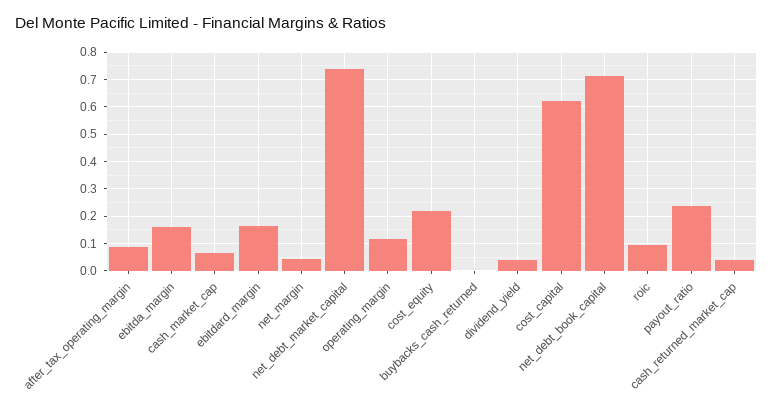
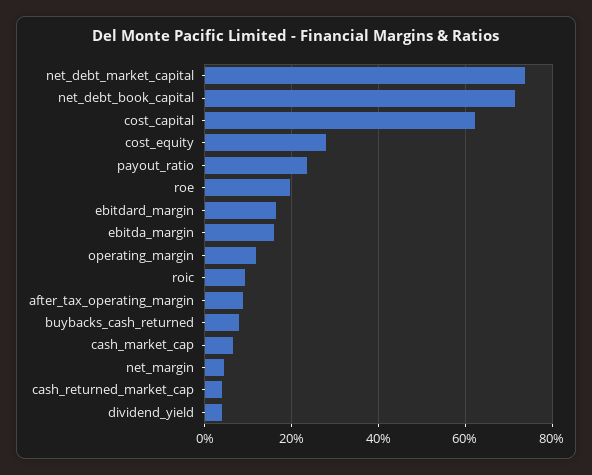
  {
    "after_tax_operating_margin": 0.08,
    "ebitda_margin": 0.16,
    "cash_market_cap": 0.06,
    "ebitdard_margin": 0.16,
    "net_margin": 0.04,
    "net_debt_market_capital": 0.74,
    "operating_margin": 0.12,
-   "cost_equity": 0.225,
+   "cost_equity": 0.28,
-   "buybacks_cash_returned": 0,
+   "buybacks_cash_returned": 0.08,
    "dividend_yield": 0.04,
    "cost_capital": 0.62,
    "net_debt_book_capital": 0.72,
    "roic": 0.1,
    "payout_ratio": 0.24,
-   "cash_returned_market_cap": 0.04
+   "cash_returned_market_cap": 0.04,
+   "roe": 0.2
  }

